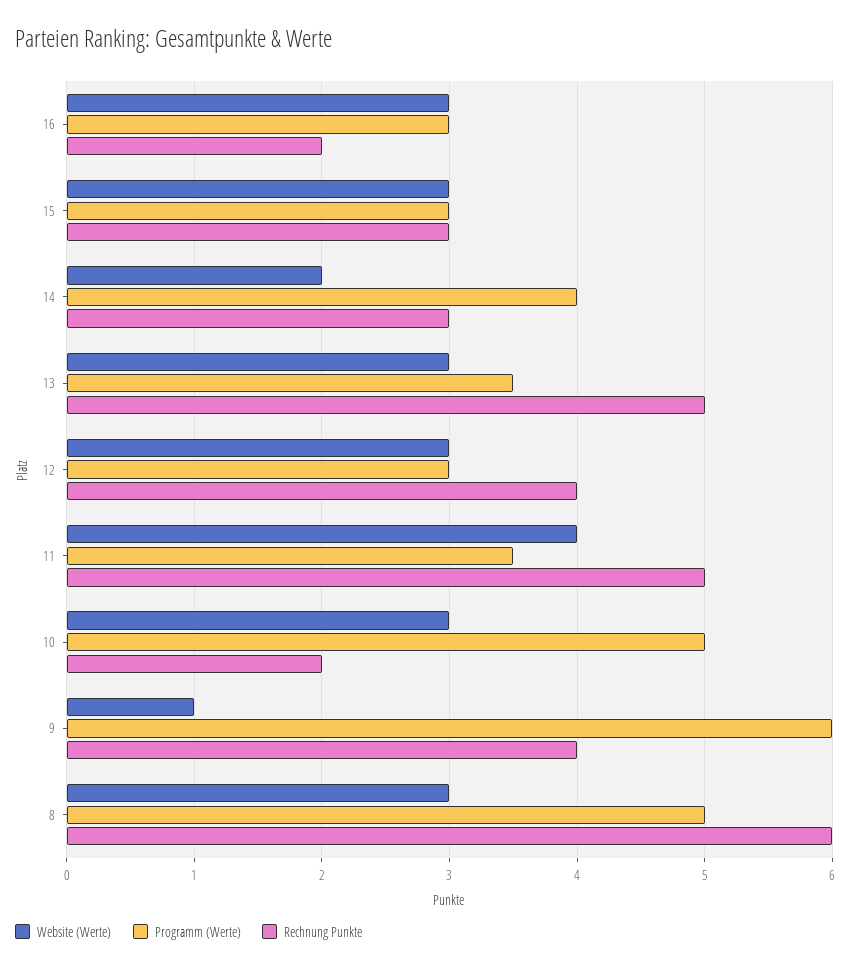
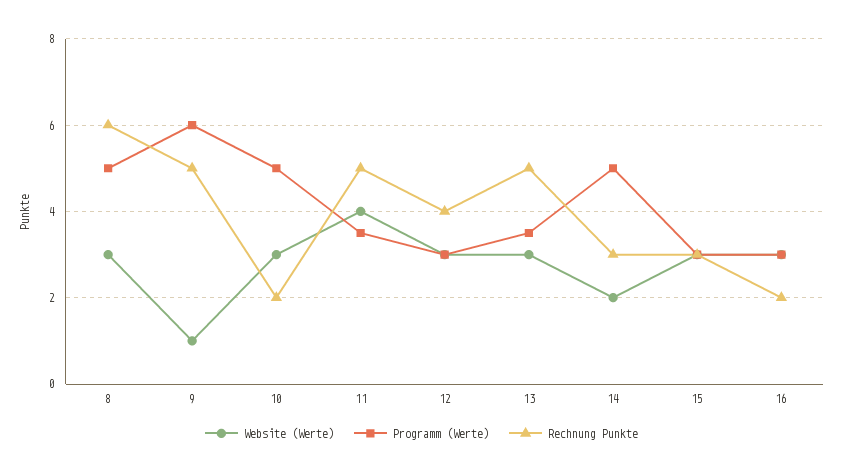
  {
    "Website (Werte)": {
      "16": 3,
      "15": 3,
      "14": 2,
      "13": 3,
      "12": 3,
      "11": 4,
      "10": 3,
      "9": 1,
      "8": 3
    },
    "Programm (Werte)": {
      "16": 3,
      "15": 3,
-     "14": 4,
+     "14": 5,
      "13": 3.5,
      "12": 3,
      "11": 3.5,
      "10": 5,
      "9": 6,
      "8": 5
    },
    "Rechnung Punkte": {
      "16": 2,
      "15": 3,
      "14": 3,
      "13": 5,
      "12": 4,
      "11": 5,
      "10": 2,
-     "9": 4,
+     "9": 5,
      "8": 6
    }
  }

